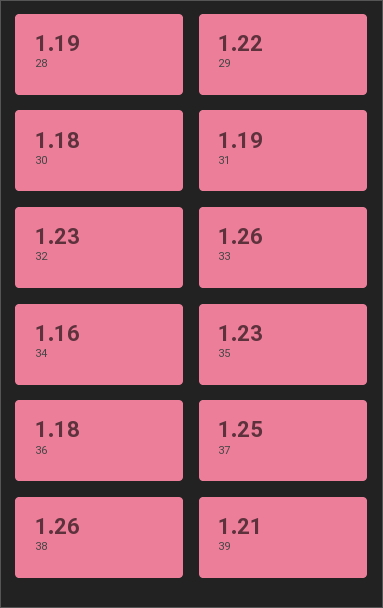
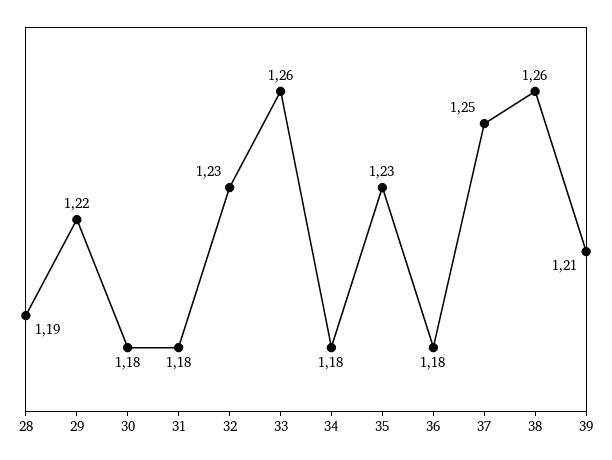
  {
    "28": 1.19,
    "29": 1.22,
    "30": 1.18,
-   "31": 1.19,
+   "31": 1.18,
    "32": 1.23,
    "33": 1.26,
-   "34": 1.16,
+   "34": 1.18,
    "35": 1.23,
    "36": 1.18,
    "37": 1.25,
    "38": 1.26,
    "39": 1.21
  }

